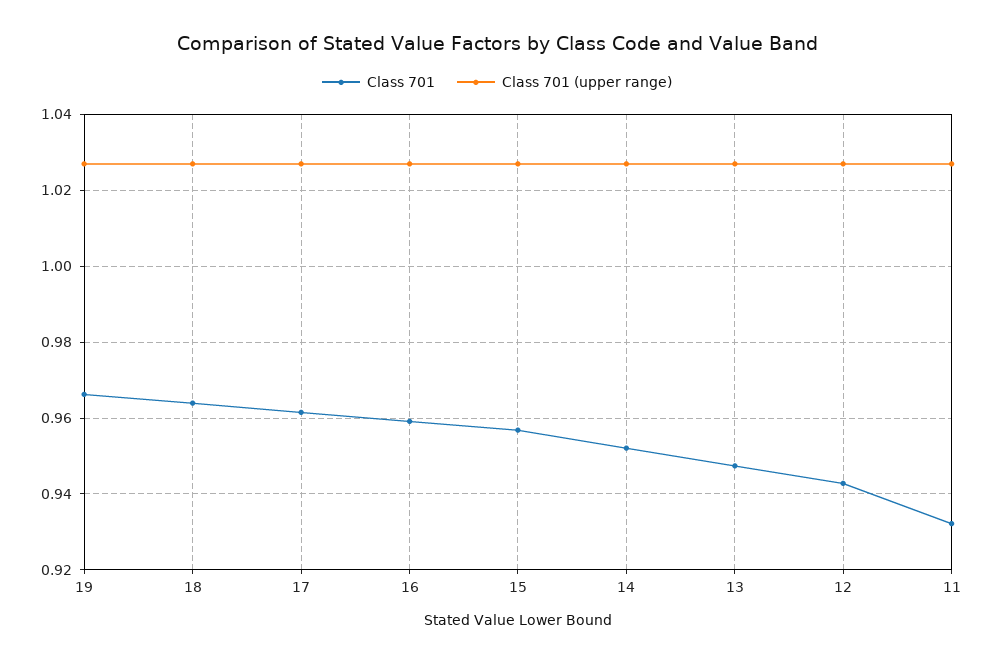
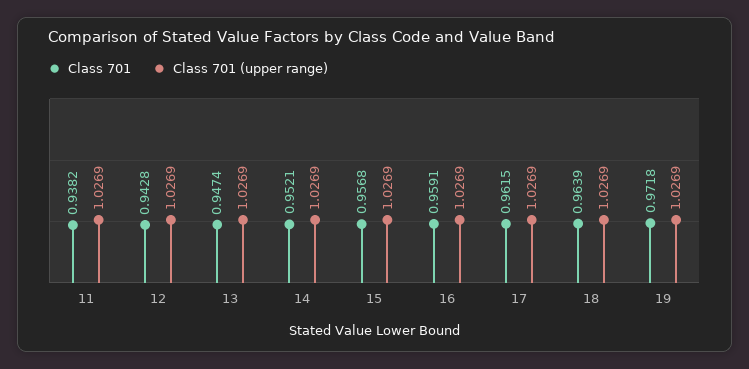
  {
    "Class 701": {
-     "19": 0.966,
+     "19": 0.9718,
      "18": 0.9639,
      "17": 0.9615,
      "16": 0.9591,
      "15": 0.9568,
      "14": 0.9521,
      "13": 0.9474,
      "12": 0.9428,
-     "11": 0.932
+     "11": 0.9382
    },
    "Class 701 (upper range)": {
      "19": 1.0269,
      "18": 1.0269,
      "17": 1.0269,
      "16": 1.0269,
      "15": 1.0269,
      "14": 1.0269,
      "13": 1.0269,
      "12": 1.0269,
      "11": 1.0269
    }
  }

